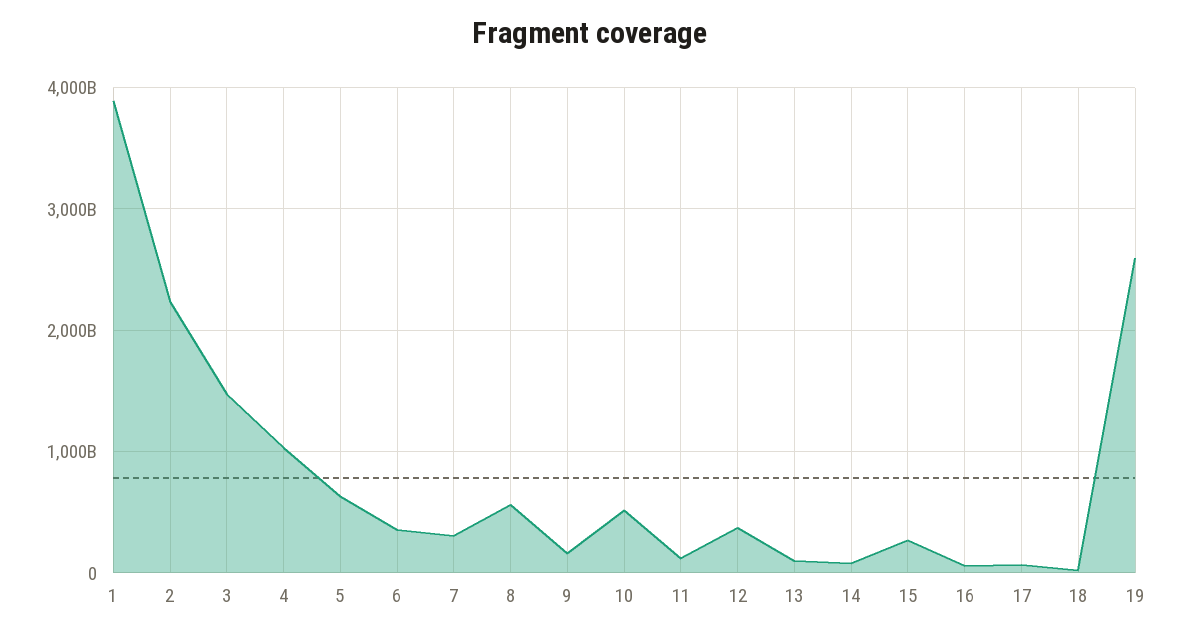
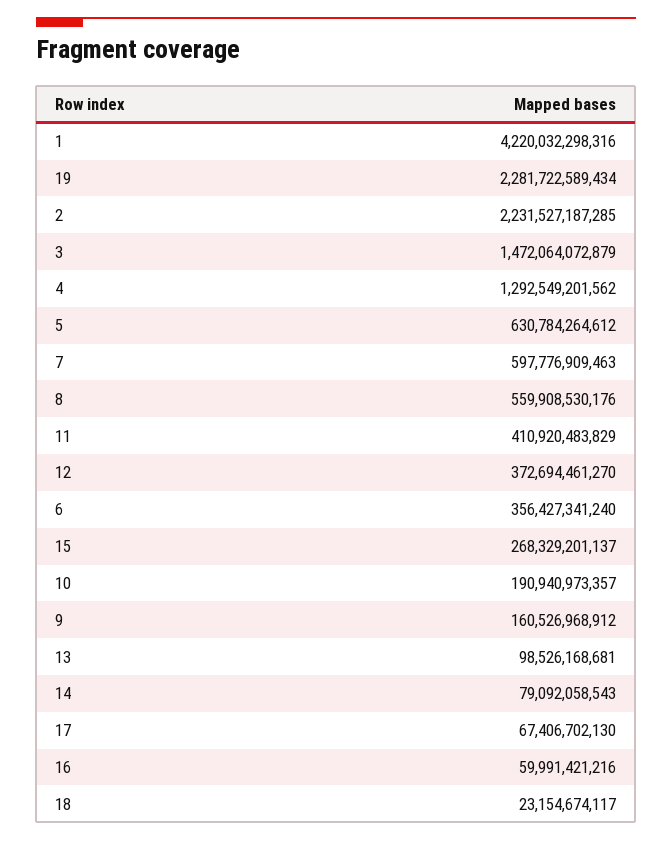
  {
-   "1": 3900000000000,
+   "1": 4220032298316,
    "2": 2231527187285,
    "3": 1472064072879,
-   "4": 1000000000000,
+   "4": 1292549201562,
    "5": 630784264612,
    "6": 356427341240,
-   "7": 300000000000,
+   "7": 597776909463,
    "8": 559908530176,
    "9": 160526968912,
-   "10": 500000000000,
+   "10": 190940973357,
-   "11": 100000000000,
+   "11": 410920483829,
    "12": 372694461270,
    "13": 98526168681,
    "14": 79092058543,
    "15": 268329201137,
    "16": 59991421216,
    "17": 67406702130,
    "18": 23154674117,
-   "19": 2600000000000
+   "19": 2281722589434
  }

